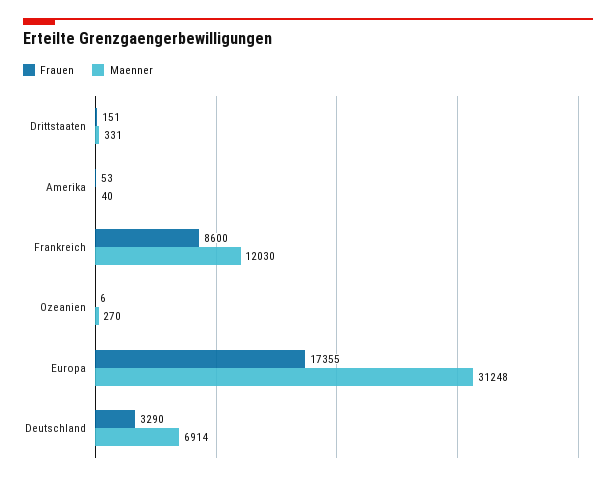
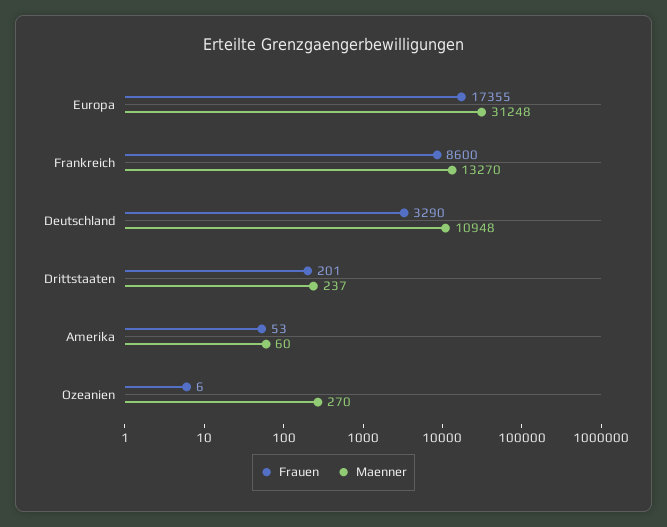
  {
    "Frauen": {
-     "Drittstaaten": 151,
+     "Drittstaaten": 201,
      "Amerika": 53,
      "Frankreich": 8600,
      "Ozeanien": 6,
      "Europa": 17355,
      "Deutschland": 3290
    },
    "Maenner": {
-     "Drittstaaten": 331,
+     "Drittstaaten": 237,
-     "Amerika": 40,
+     "Amerika": 60,
-     "Frankreich": 12030,
+     "Frankreich": 13270,
      "Ozeanien": 270,
      "Europa": 31248,
-     "Deutschland": 6914
+     "Deutschland": 10948
    }
  }

